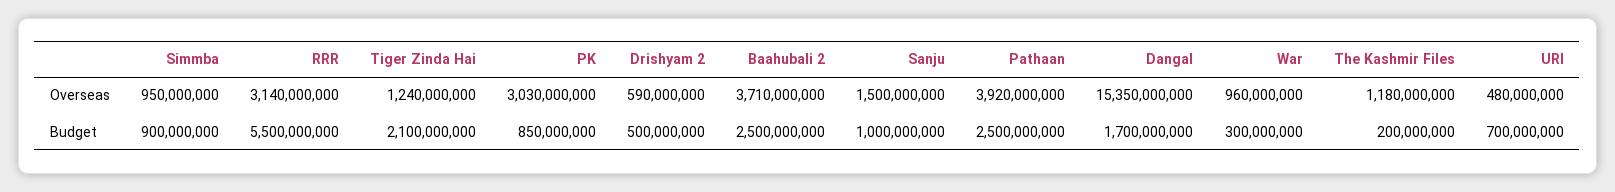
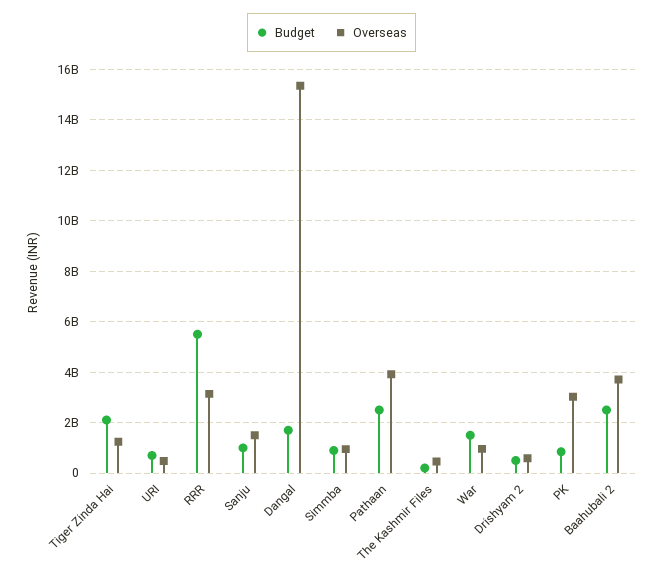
  {
    "Overseas": {
      "Simmba": 950000000,
      "RRR": 3140000000,
      "Tiger Zinda Hai": 1240000000,
      "PK": 3030000000,
      "Drishyam 2": 590000000,
      "Baahubali 2": 3710000000,
      "Sanju": 1500000000,
      "Pathaan": 3920000000,
      "Dangal": 15350000000,
      "War": 960000000,
-     "The Kashmir Files": 1180000000,
+     "The Kashmir Files": 500000000,
      "URI": 480000000
    },
    "Budget": {
      "Simmba": 900000000,
      "RRR": 5500000000,
      "Tiger Zinda Hai": 2100000000,
      "PK": 850000000,
      "Drishyam 2": 500000000,
      "Baahubali 2": 2500000000,
      "Sanju": 1000000000,
      "Pathaan": 2500000000,
      "Dangal": 1700000000,
-     "War": 300000000,
+     "War": 1500000000,
      "The Kashmir Files": 200000000,
      "URI": 700000000
    }
  }

